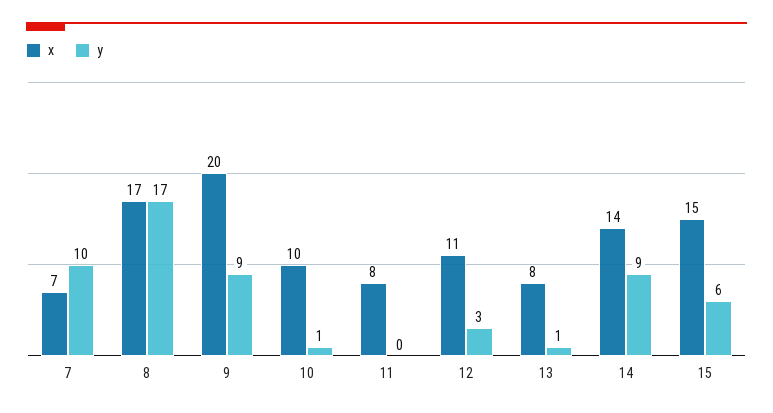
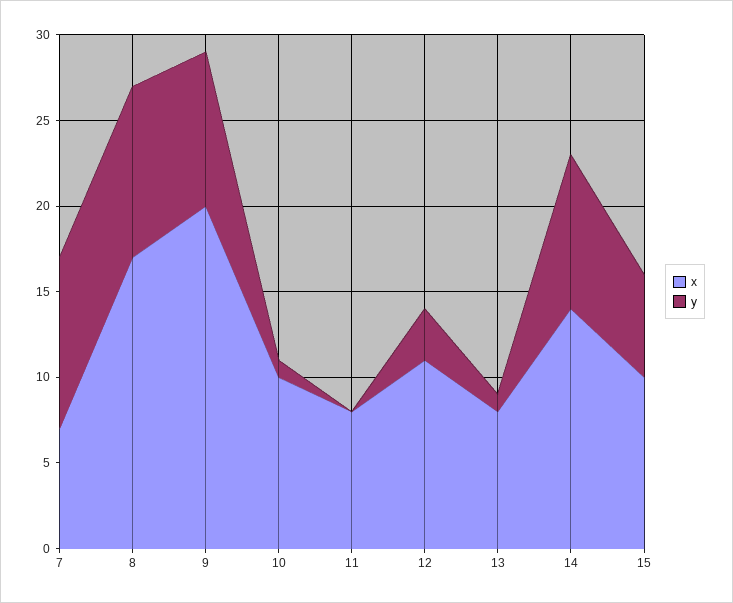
  {
    "x": {
      "7": 7,
      "8": 17,
      "9": 20,
      "10": 10,
      "11": 8,
      "12": 11,
      "13": 8,
      "14": 14,
-     "15": 15
+     "15": 10
    },
    "y": {
      "7": 10,
-     "8": 17,
+     "8": 10,
      "9": 9,
      "10": 1,
      "11": 0,
      "12": 3,
      "13": 1,
      "14": 9,
      "15": 6
    }
  }

